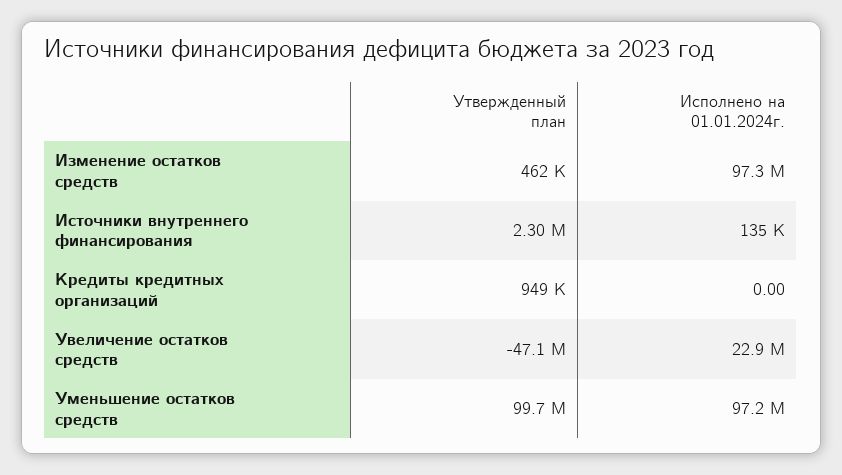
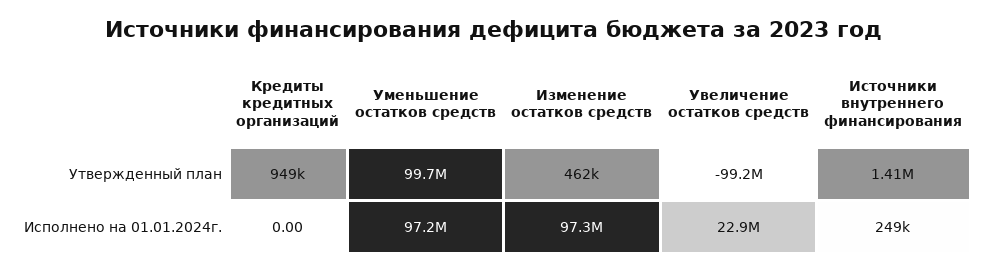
  {
    "Утвержденный план": {
      "Изменение остатков средств": 462000,
-     "Источники внутреннего финансирования": 2300000,
+     "Источники внутреннего финансирования": 1410000,
      "Кредиты кредитных организаций": 949000,
-     "Увеличение остатков средств": -47100000,
+     "Увеличение остатков средств": -99200000,
      "Уменьшение остатков средств": 99700000
    },
    "Исполнено на 01.01.2024г.": {
      "Изменение остатков средств": 97300000,
-     "Источники внутреннего финансирования": 135000,
+     "Источники внутреннего финансирования": 249000,
      "Кредиты кредитных организаций": 0,
      "Увеличение остатков средств": 22900000,
      "Уменьшение остатков средств": 97200000
    }
  }

